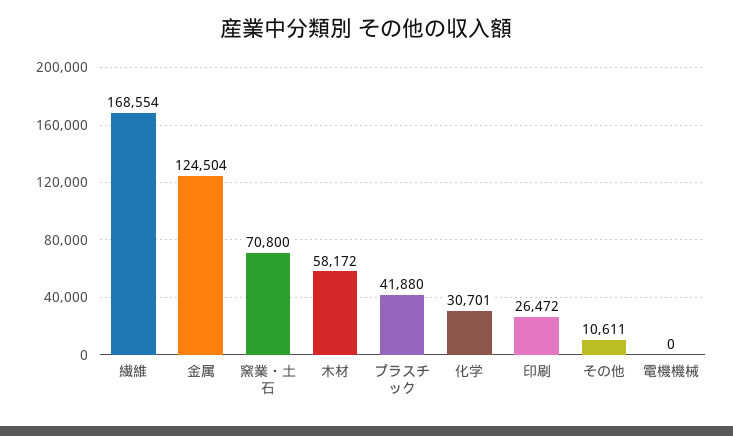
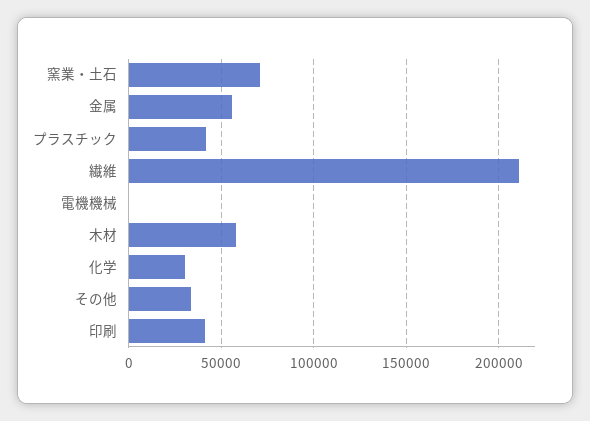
  {
-   "繊維": 168554,
+   "繊維": 210000,
-   "金属": 124504,
+   "金属": 55000,
    "窯業・土石": 70800,
    "木材": 58172,
    "プラスチック": 41880,
    "化学": 30701,
-   "印刷": 26472,
+   "印刷": 40000,
-   "その他": 10611,
+   "その他": 35000,
    "電機機械": 0
  }

